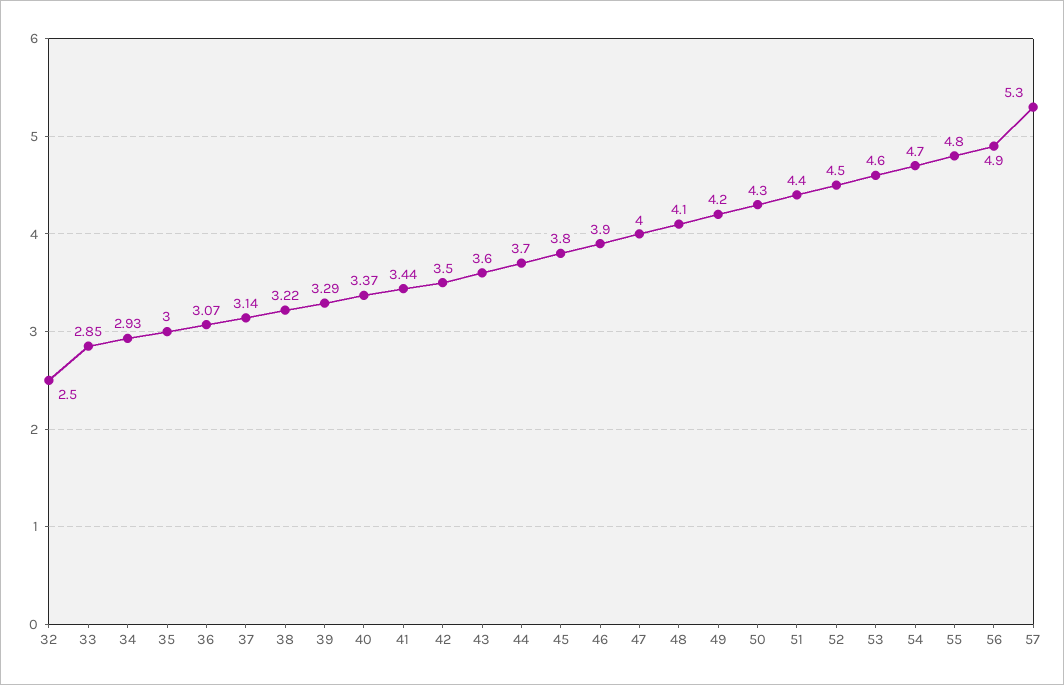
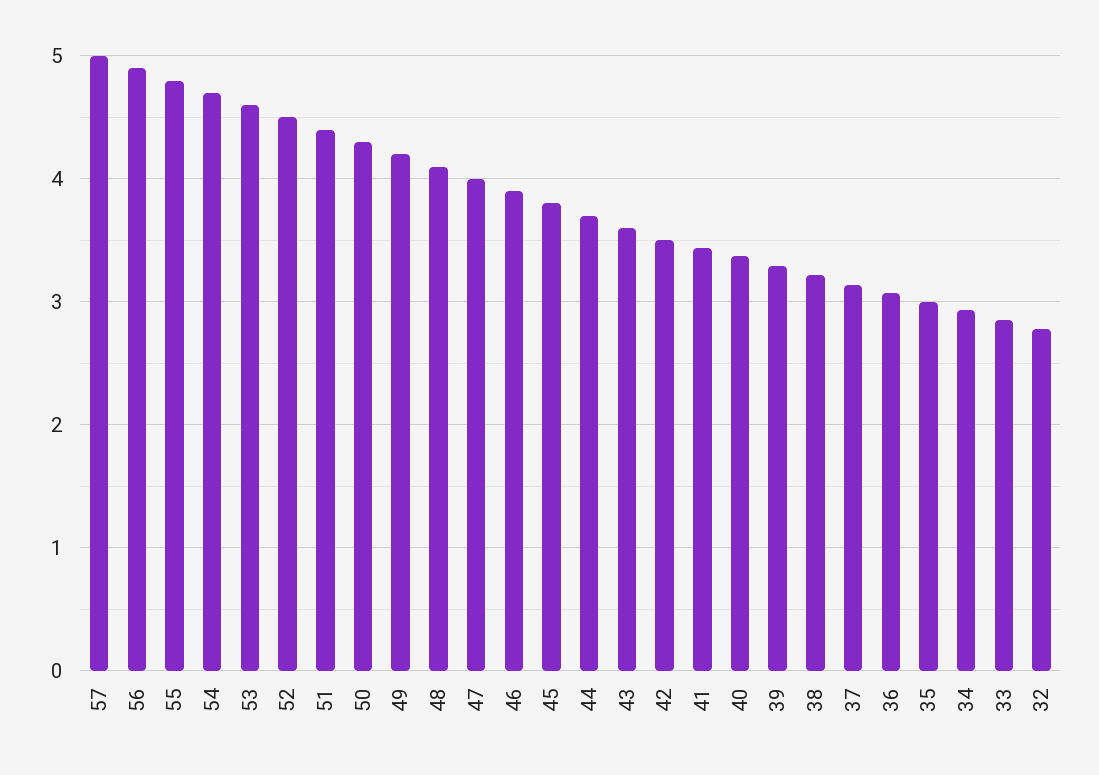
  {
-   "32": 2.5,
+   "32": 2.8,
    "33": 2.85,
    "34": 2.93,
    "35": 3,
    "36": 3.07,
    "37": 3.14,
    "38": 3.22,
    "39": 3.29,
    "40": 3.37,
    "41": 3.44,
    "42": 3.5,
    "43": 3.6,
    "44": 3.7,
    "45": 3.8,
    "46": 3.9,
    "47": 4,
    "48": 4.1,
    "49": 4.2,
    "50": 4.3,
    "51": 4.4,
    "52": 4.5,
    "53": 4.6,
    "54": 4.7,
    "55": 4.8,
    "56": 4.9,
-   "57": 5.3
+   "57": 5
  }

